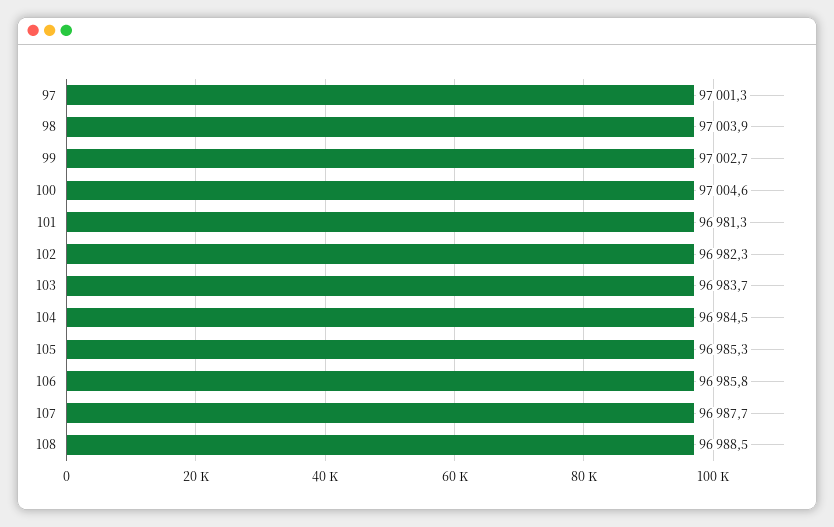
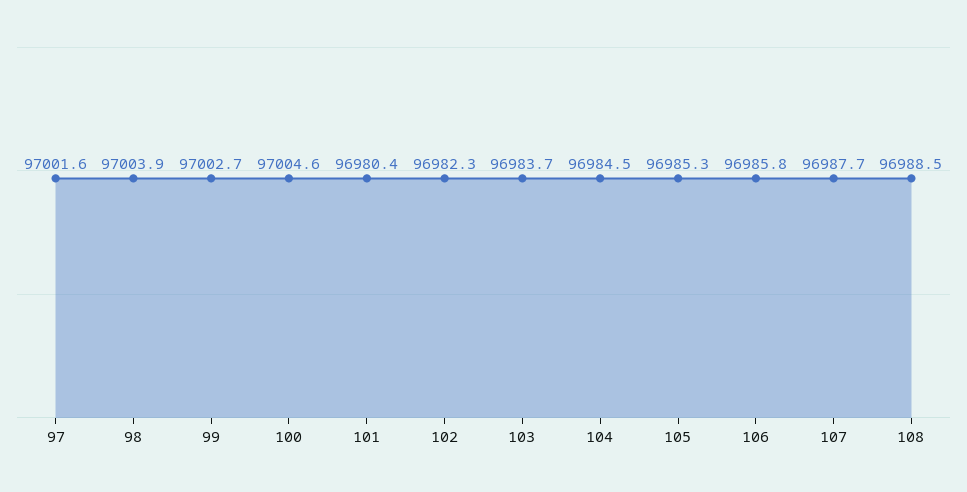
  {
-   "97": 97001.3,
+   "97": 97001.6,
    "98": 97003.9,
    "99": 97002.7,
    "100": 97004.6,
-   "101": 96981.3,
+   "101": 96980.4,
    "102": 96982.3,
    "103": 96983.7,
    "104": 96984.5,
    "105": 96985.3,
    "106": 96985.8,
    "107": 96987.7,
    "108": 96988.5
  }

